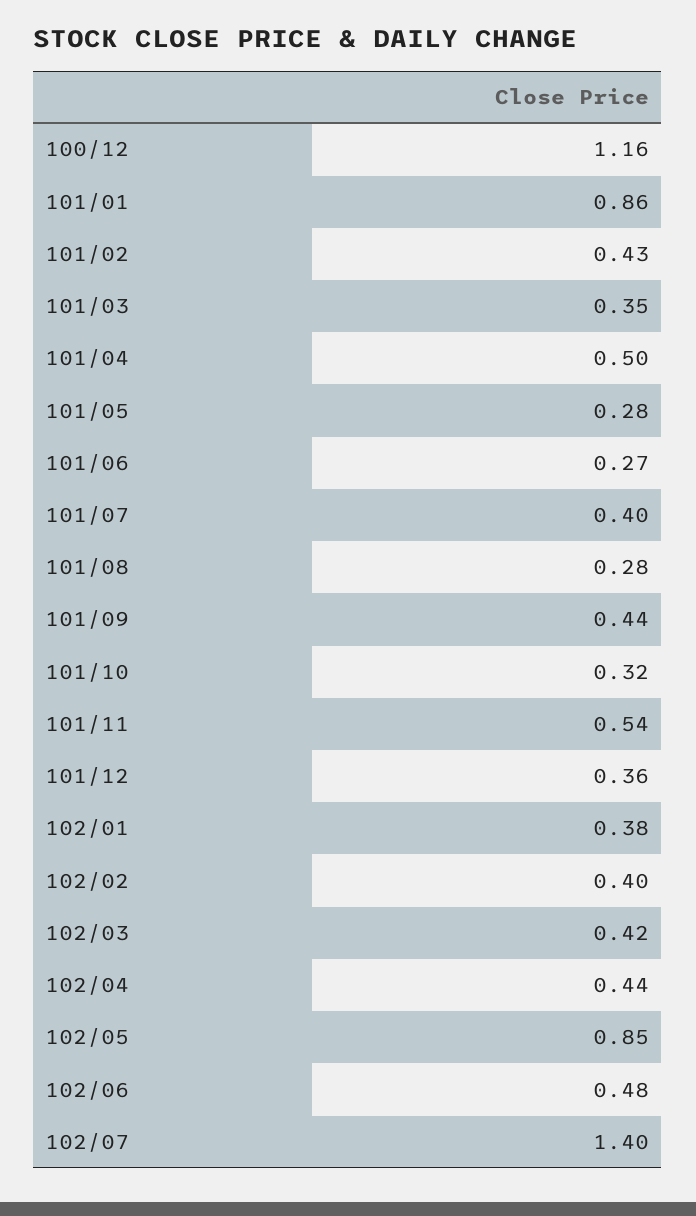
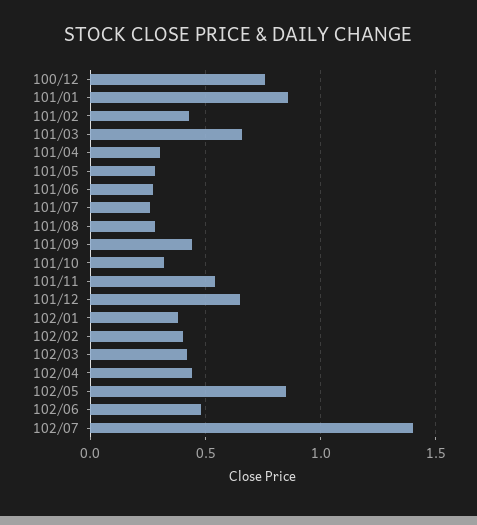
  {
-   "100/12": 1.16,
+   "100/12": 0.75,
    "101/01": 0.86,
    "101/02": 0.43,
-   "101/03": 0.35,
+   "101/03": 0.65,
-   "101/04": 0.5,
+   "101/04": 0.3,
    "101/05": 0.28,
    "101/06": 0.27,
-   "101/07": 0.4,
+   "101/07": 0.25,
    "101/08": 0.28,
    "101/09": 0.44,
    "101/10": 0.32,
    "101/11": 0.54,
-   "101/12": 0.36,
+   "101/12": 0.65,
    "102/01": 0.38,
    "102/02": 0.4,
    "102/03": 0.42,
    "102/04": 0.44,
    "102/05": 0.85,
    "102/06": 0.48,
    "102/07": 1.4
  }

